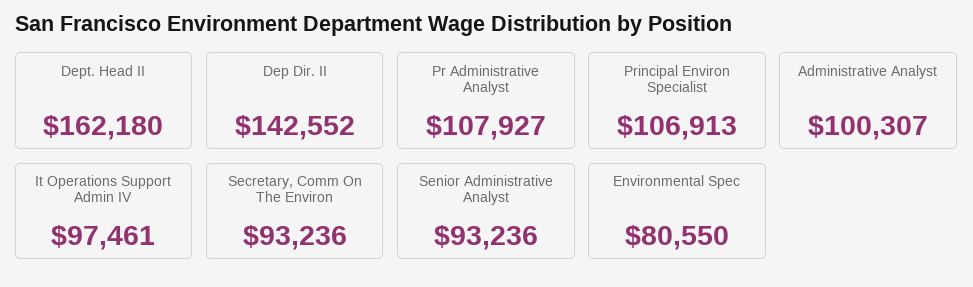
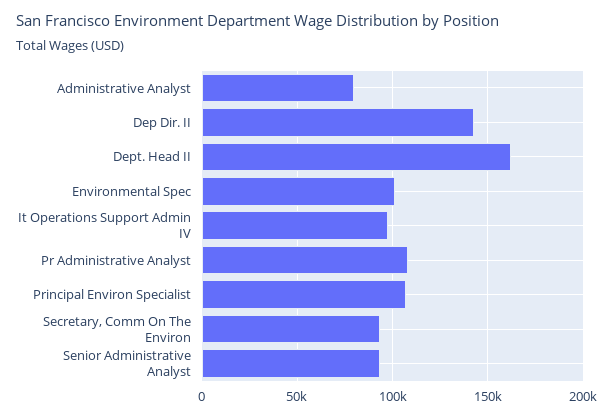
  {
    "Dept. Head II": 162180,
    "Dep Dir. II": 142552,
    "Pr Administrative Analyst": 107927,
    "Principal Environ Specialist": 106913,
-   "Administrative Analyst": 100307,
+   "Administrative Analyst": 80000,
    "It Operations Support Admin IV": 97461,
    "Secretary, Comm On The Environ": 93236,
    "Senior Administrative Analyst": 93236,
-   "Environmental Spec": 80550
+   "Environmental Spec": 100000
  }

